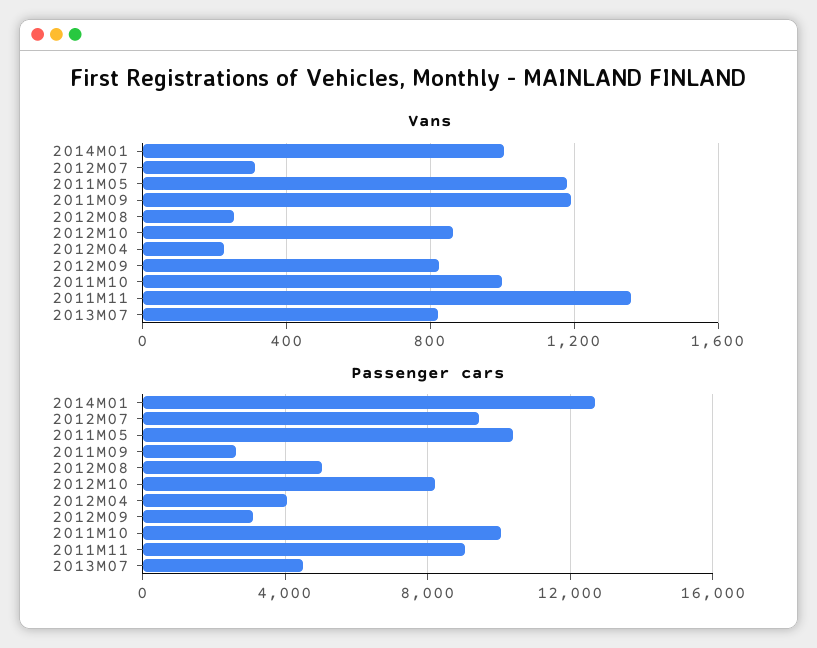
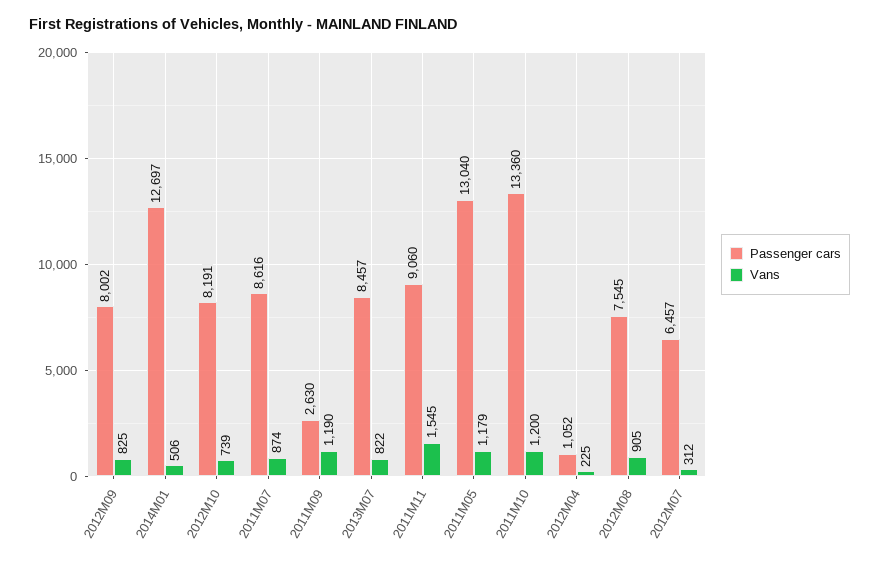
  {
    "Vans": {
-     "2014M01": 1000,
+     "2014M01": 506,
      "2012M07": 312,
      "2011M05": 1179,
      "2011M09": 1190,
-     "2012M08": 250,
+     "2012M08": 905,
-     "2012M10": 850,
+     "2012M10": 739,
      "2012M04": 225,
      "2012M09": 825,
-     "2011M10": 1000,
+     "2011M10": 1200,
-     "2011M11": 1350,
+     "2011M11": 1545,
-     "2013M07": 822
+     "2013M07": 822,
+     "2011M07": 874
    },
    "Passenger cars": {
      "2014M01": 12697,
-     "2012M07": 9500,
+     "2012M07": 6457,
-     "2011M05": 10500,
+     "2011M05": 13040,
      "2011M09": 2630,
-     "2012M08": 5000,
+     "2012M08": 7545,
      "2012M10": 8191,
-     "2012M04": 4000,
+     "2012M04": 1052,
-     "2012M09": 3000,
+     "2012M09": 8002,
-     "2011M10": 10000,
+     "2011M10": 13360,
      "2011M11": 9060,
-     "2013M07": 4500
+     "2013M07": 8457,
+     "2011M07": 8616
    }
  }

